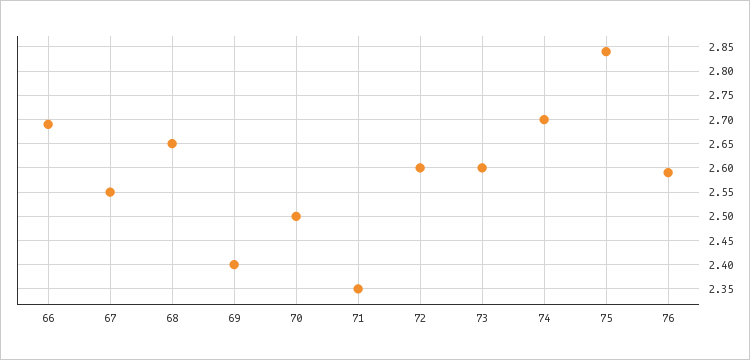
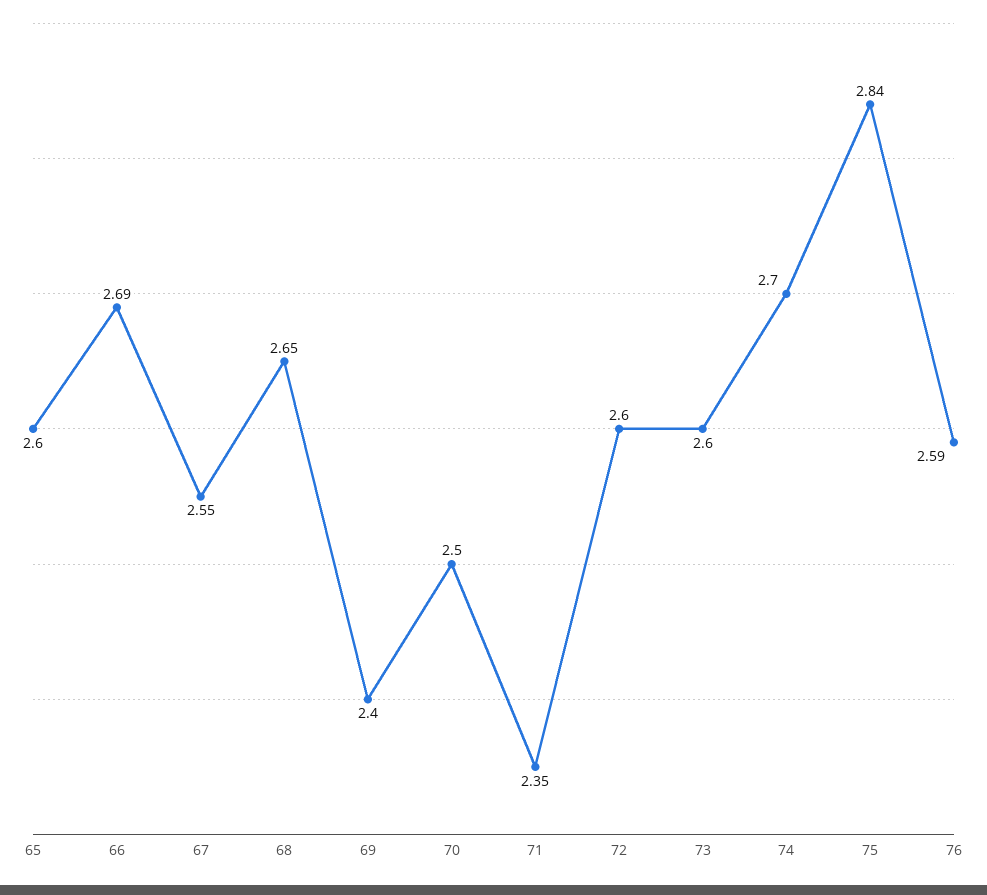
  {
    "66": 2.69,
    "67": 2.55,
    "68": 2.65,
    "69": 2.4,
    "70": 2.5,
    "71": 2.35,
    "72": 2.6,
    "73": 2.6,
    "74": 2.7,
    "75": 2.84,
-   "76": 2.59
+   "76": 2.59,
+   "65": 2.6
  }

